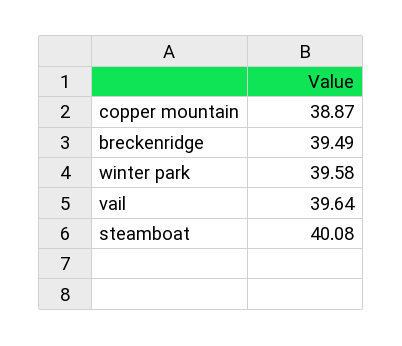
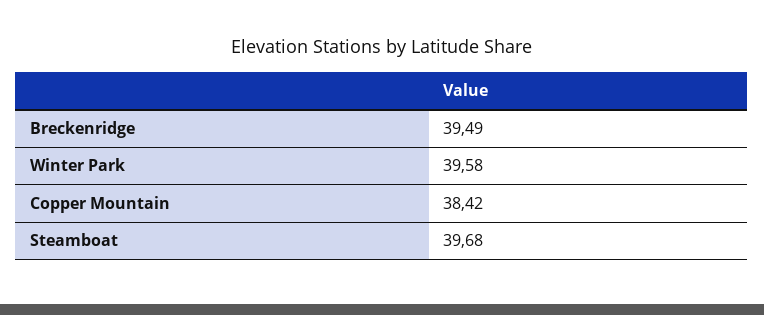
  {
-   "copper mountain": 38.87,
+   "copper mountain": 38.42,
    "breckenridge": 39.49,
    "winter park": 39.58,
-   "vail": 39.64,
-   "steamboat": 40.08
+   "steamboat": 39.68
  }

